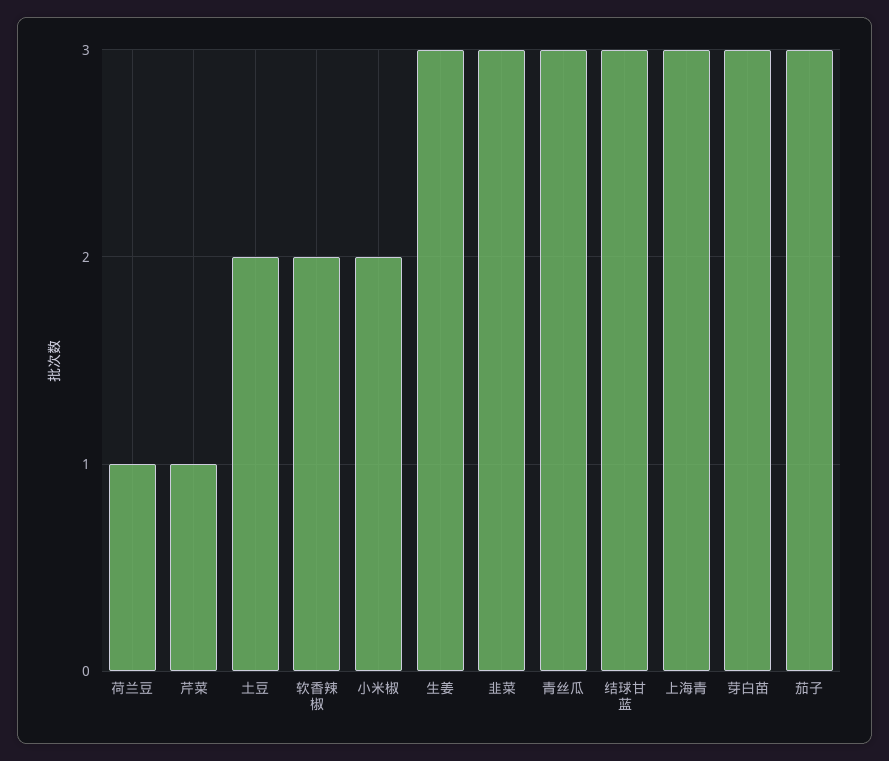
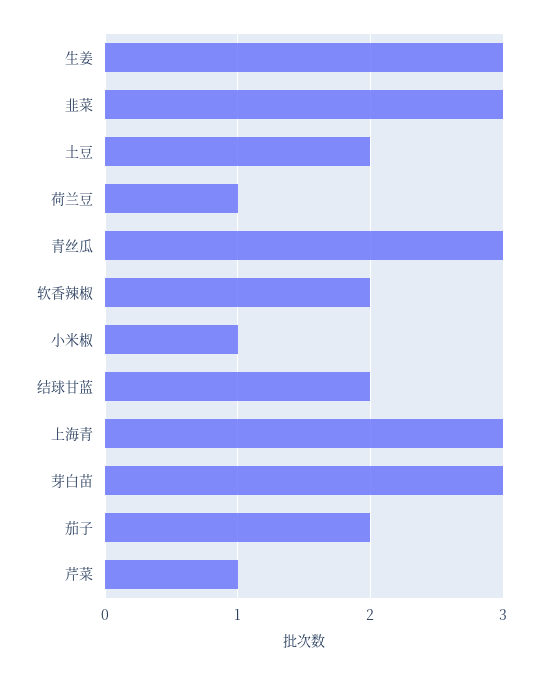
  {
    "荷兰豆": 1,
    "芹菜": 1,
    "土豆": 2,
    "软香辣椒": 2,
-   "小米椒": 2,
+   "小米椒": 1,
    "生姜": 3,
    "韭菜": 3,
    "青丝瓜": 3,
-   "结球甘蓝": 3,
+   "结球甘蓝": 2,
    "上海青": 3,
    "芽白苗": 3,
-   "茄子": 3
+   "茄子": 2
  }

